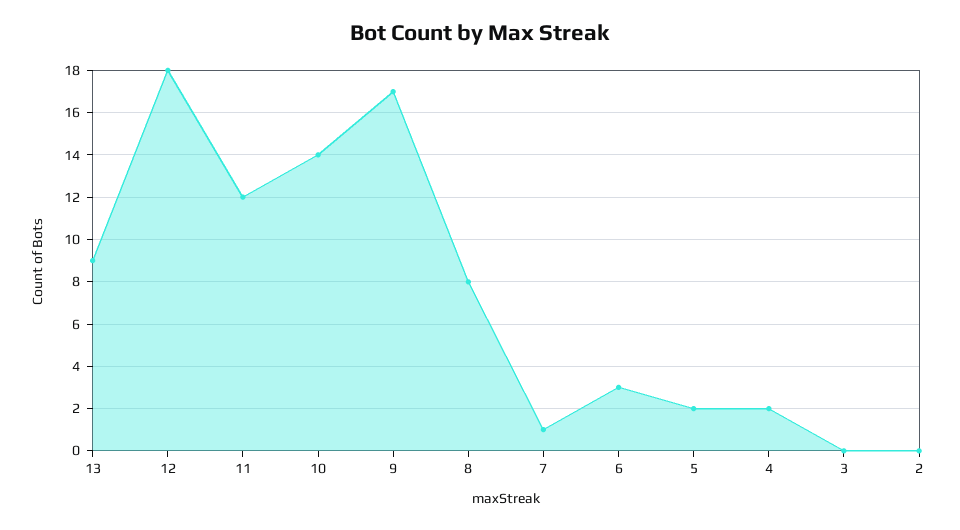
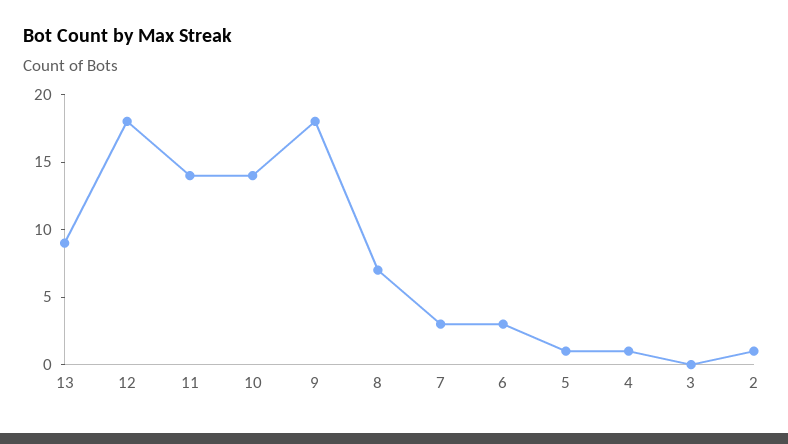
  {
    "13": 9,
    "12": 18,
-   "11": 12,
+   "11": 14,
    "10": 14,
-   "9": 17,
+   "9": 18,
-   "8": 8,
+   "8": 7,
-   "7": 1,
+   "7": 3,
    "6": 3,
-   "5": 2,
+   "5": 1,
-   "4": 2,
+   "4": 1,
    "3": 0,
-   "2": 0
+   "2": 1
  }

